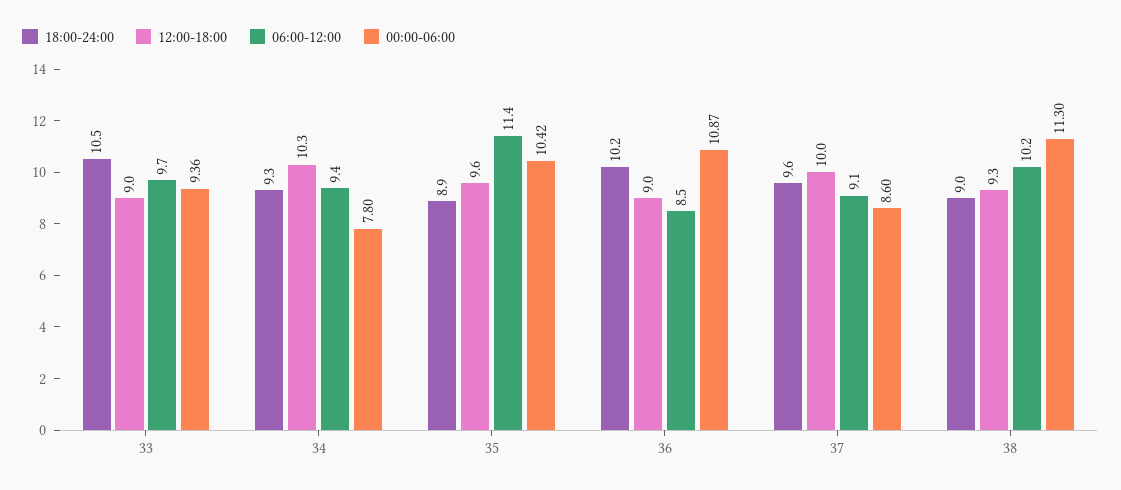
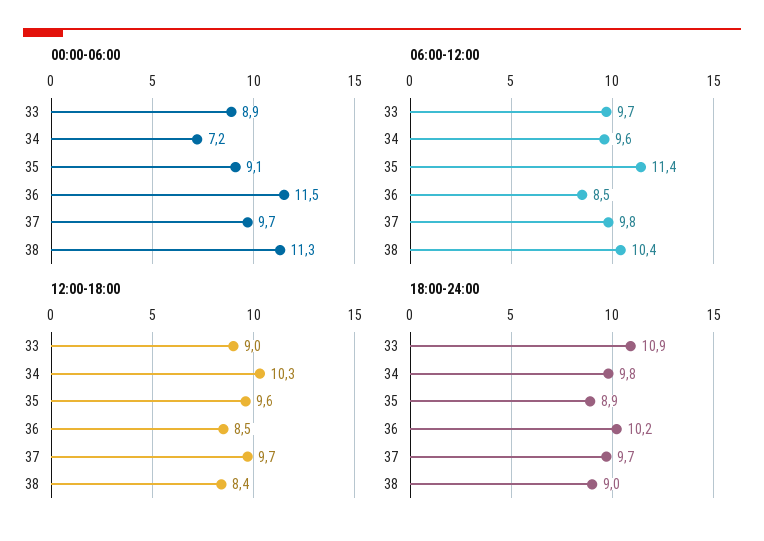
  {
    "18:00-24:00": {
-     "33": 10.5,
+     "33": 10.9,
-     "34": 9.3,
+     "34": 9.8,
      "35": 8.9,
      "36": 10.2,
-     "37": 9.6,
+     "37": 9.7,
      "38": 9
    },
    "12:00-18:00": {
      "33": 9,
      "34": 10.3,
      "35": 9.6,
-     "36": 9,
+     "36": 8.5,
-     "37": 10,
+     "37": 9.7,
-     "38": 9.3
+     "38": 8.4
    },
    "06:00-12:00": {
      "33": 9.7,
-     "34": 9.4,
+     "34": 9.6,
      "35": 11.4,
      "36": 8.5,
-     "37": 9.1,
+     "37": 9.8,
-     "38": 10.2
+     "38": 10.4
    },
    "00:00-06:00": {
-     "33": 9.36,
+     "33": 8.9,
-     "34": 7.8,
+     "34": 7.2,
-     "35": 10.42,
+     "35": 9.1,
-     "36": 10.87,
+     "36": 11.5,
-     "37": 8.6,
+     "37": 9.7,
      "38": 11.3
    }
  }

